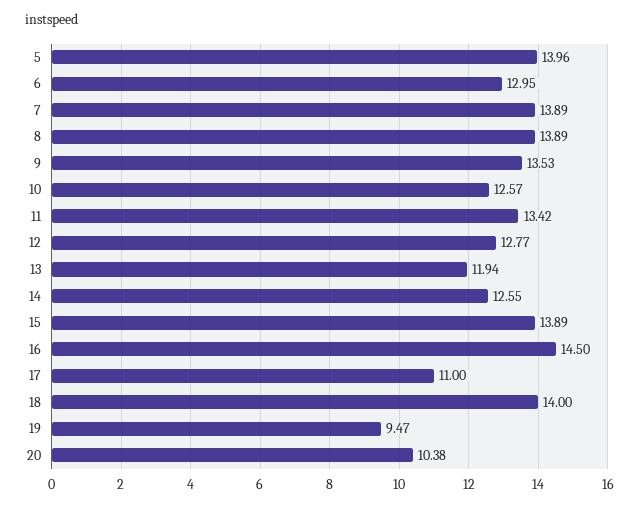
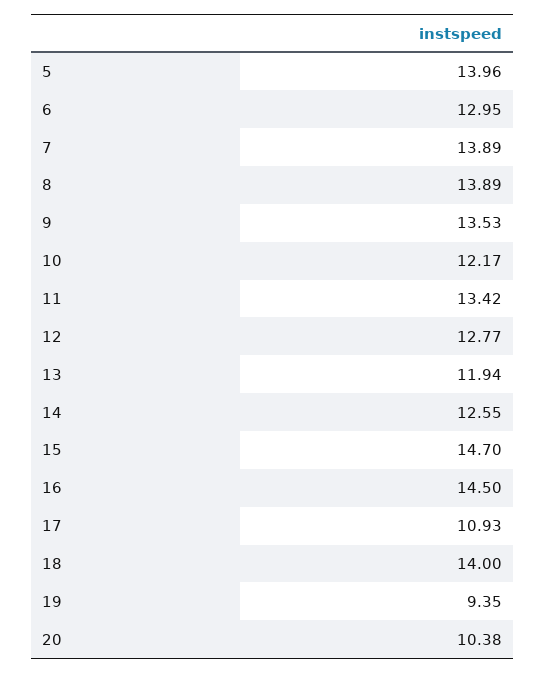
  {
    "5": 13.96,
    "6": 12.95,
    "7": 13.89,
    "8": 13.89,
    "9": 13.53,
-   "10": 12.57,
+   "10": 12.17,
    "11": 13.42,
    "12": 12.77,
    "13": 11.94,
    "14": 12.55,
-   "15": 13.89,
+   "15": 14.7,
    "16": 14.5,
-   "17": 11,
+   "17": 10.93,
    "18": 14,
-   "19": 9.47,
+   "19": 9.35,
    "20": 10.38
  }

